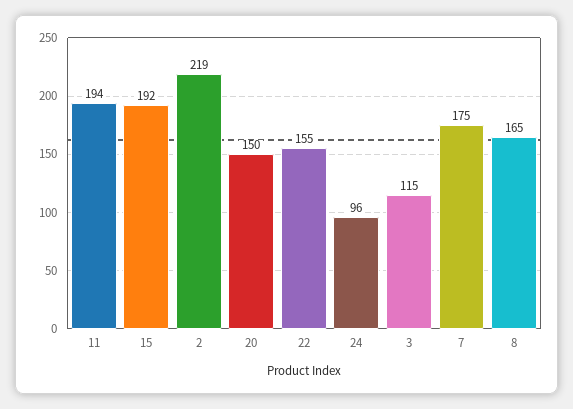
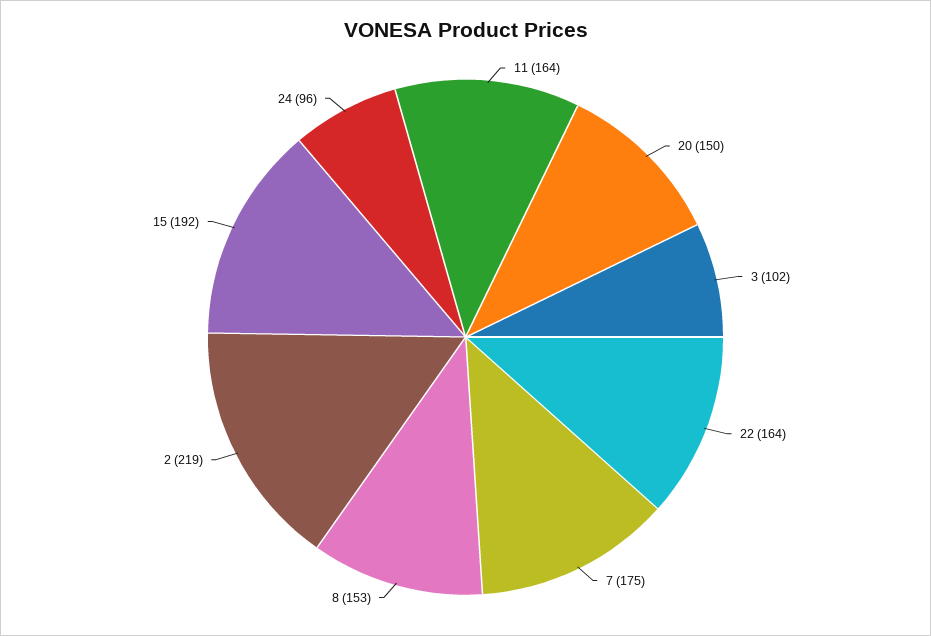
  {
-   "11": 194,
+   "11": 164,
    "15": 192,
    "2": 219,
    "20": 150,
-   "22": 155,
+   "22": 164,
    "24": 96,
-   "3": 115,
+   "3": 102,
    "7": 175,
-   "8": 165
+   "8": 153
  }

